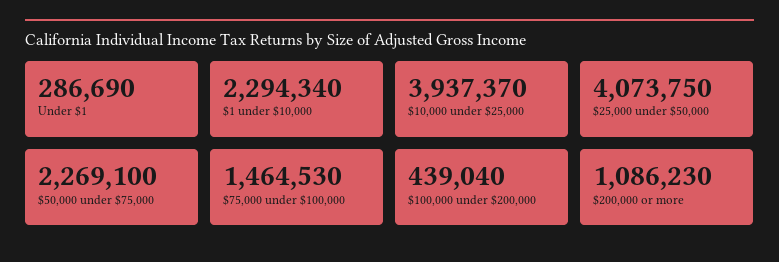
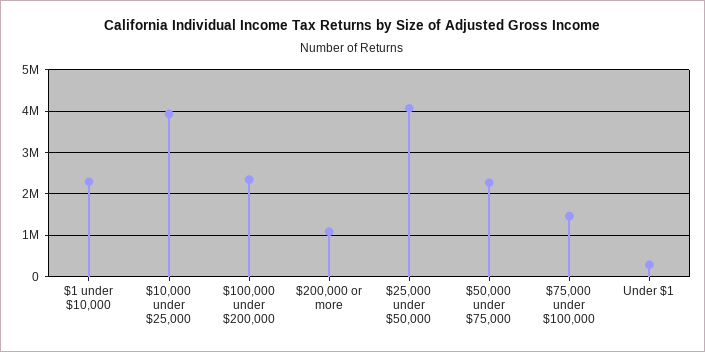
  {
    "Under $1": 286690,
    "$1 under $10,000": 2294340,
    "$10,000 under $25,000": 3937370,
    "$25,000 under $50,000": 4073750,
    "$50,000 under $75,000": 2269100,
    "$75,000 under $100,000": 1464530,
-   "$100,000 under $200,000": 439040,
+   "$100,000 under $200,000": 2400000,
    "$200,000 or more": 1086230
  }

